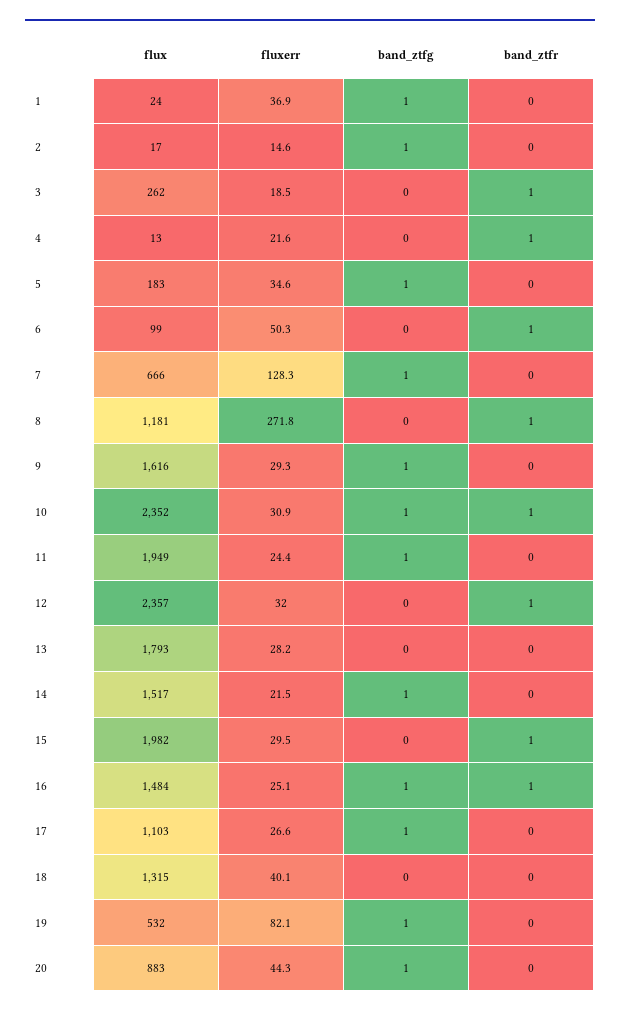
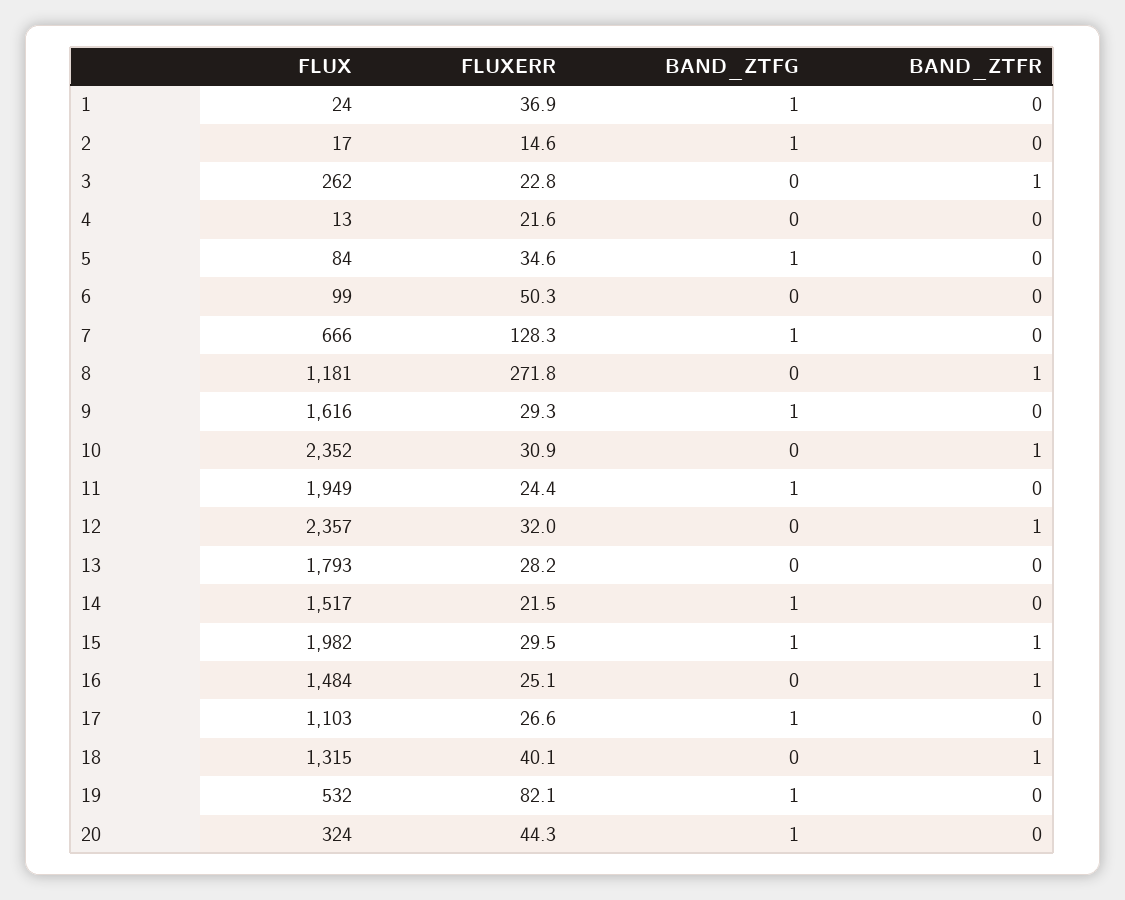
  {
    "flux": {
      "1": 24,
      "2": 17,
      "3": 262,
      "4": 13,
-     "5": 183,
+     "5": 84,
      "6": 99,
      "7": 666,
      "8": 1181,
      "9": 1616,
      "10": 2352,
      "11": 1949,
      "12": 2357,
      "13": 1793,
      "14": 1517,
      "15": 1982,
      "16": 1484,
      "17": 1103,
      "18": 1315,
      "19": 532,
-     "20": 883
+     "20": 324
    },
    "fluxerr": {
      "1": 36.9,
      "2": 14.6,
-     "3": 18.5,
+     "3": 22.8,
      "4": 21.6,
      "5": 34.6,
      "6": 50.3,
      "7": 128.3,
      "8": 271.8,
      "9": 29.3,
      "10": 30.9,
      "11": 24.4,
      "12": 32,
      "13": 28.2,
      "14": 21.5,
      "15": 29.5,
      "16": 25.1,
      "17": 26.6,
      "18": 40.1,
      "19": 82.1,
      "20": 44.3
    },
    "band_ztfg": {
      "1": 1,
      "2": 1,
      "3": 0,
      "4": 0,
      "5": 1,
      "6": 0,
      "7": 1,
      "8": 0,
      "9": 1,
-     "10": 1,
+     "10": 0,
      "11": 1,
      "12": 0,
      "13": 0,
      "14": 1,
-     "15": 0,
+     "15": 1,
-     "16": 1,
+     "16": 0,
      "17": 1,
      "18": 0,
      "19": 1,
      "20": 1
    },
    "band_ztfr": {
      "1": 0,
      "2": 0,
      "3": 1,
-     "4": 1,
+     "4": 0,
      "5": 0,
-     "6": 1,
+     "6": 0,
      "7": 0,
      "8": 1,
      "9": 0,
      "10": 1,
      "11": 0,
      "12": 1,
      "13": 0,
      "14": 0,
      "15": 1,
      "16": 1,
      "17": 0,
-     "18": 0,
+     "18": 1,
      "19": 0,
      "20": 0
    }
  }

